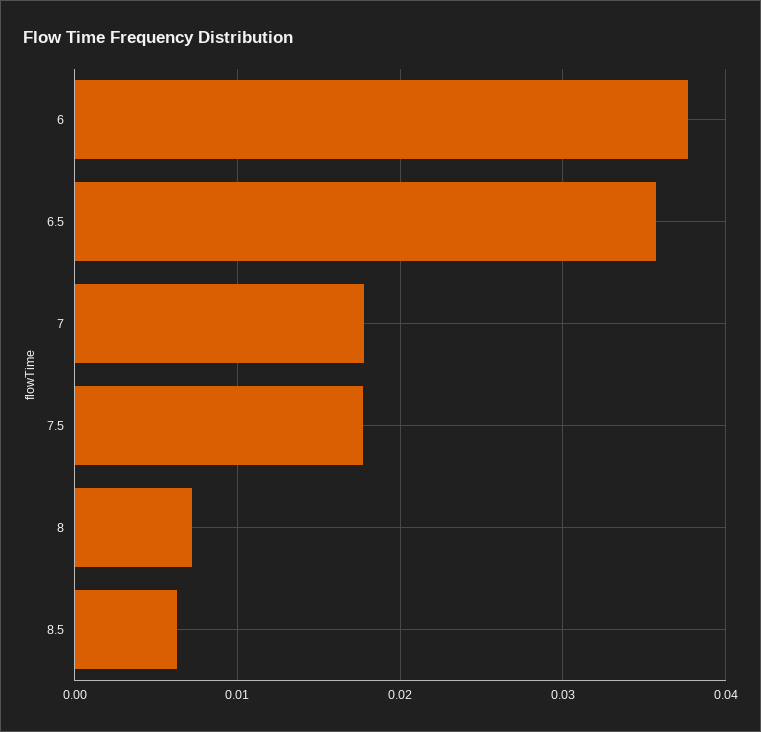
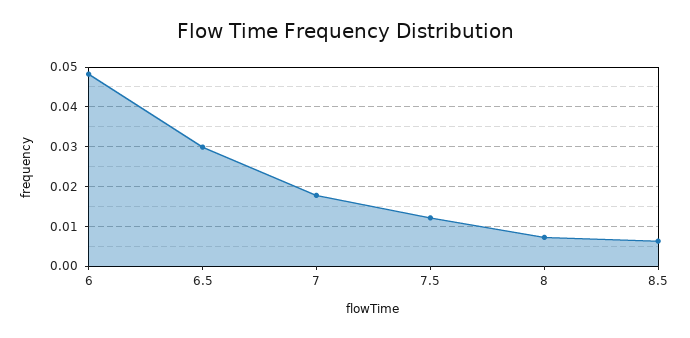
  {
-   "6": 0.038,
+   "6": 0.048,
-   "6.5": 0.036,
+   "6.5": 0.03,
    "7": 0.018,
-   "7.5": 0.018,
+   "7.5": 0.012,
    "8": 0.007,
    "8.5": 0.006
  }

